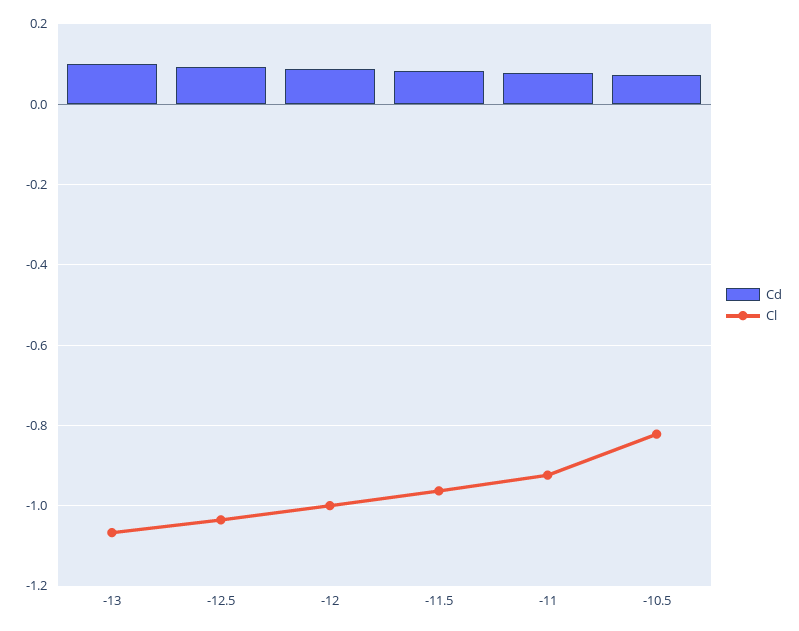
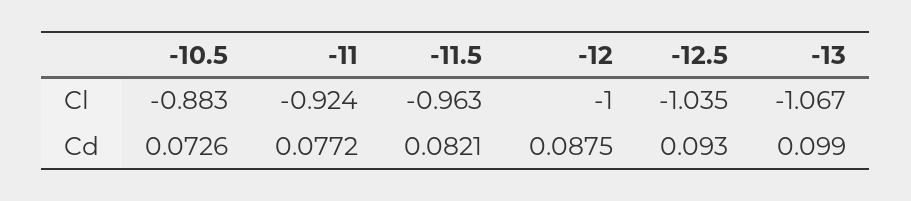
  {
    "Cd": {
      "-13": 0.099,
      "-12.5": 0.093,
      "-12": 0.0875,
      "-11.5": 0.0821,
      "-11": 0.0772,
      "-10.5": 0.0726
    },
    "Cl": {
      "-13": -1.067,
      "-12.5": -1.035,
      "-12": -1,
      "-11.5": -0.963,
      "-11": -0.924,
-     "-10.5": -0.82
+     "-10.5": -0.883
    }
  }

